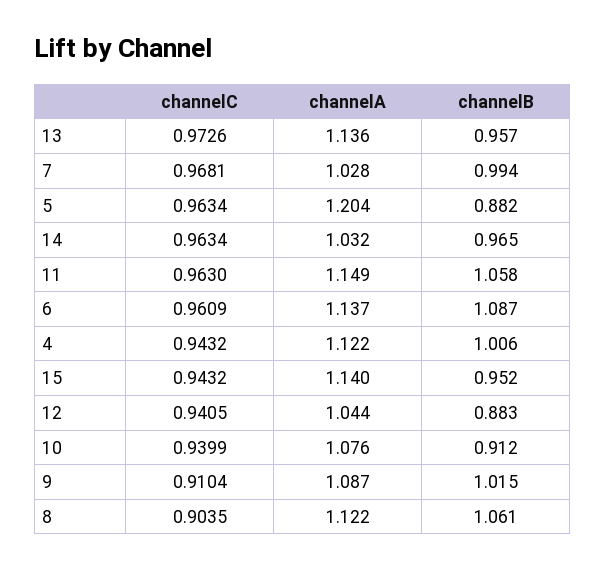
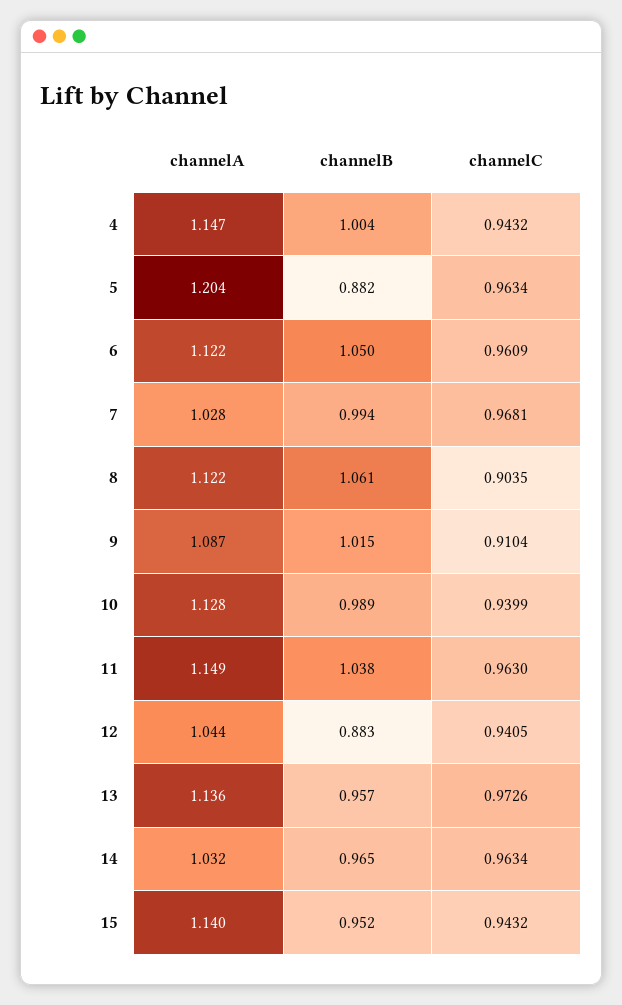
  {
    "channelC": {
      "13": 0.9726,
      "7": 0.9681,
      "5": 0.9634,
      "14": 0.9634,
      "11": 0.963,
      "6": 0.9609,
      "4": 0.9432,
      "15": 0.9432,
      "12": 0.9405,
      "10": 0.9399,
      "9": 0.9104,
      "8": 0.9035
    },
    "channelA": {
      "13": 1.136,
      "7": 1.028,
      "5": 1.204,
      "14": 1.032,
      "11": 1.149,
-     "6": 1.137,
+     "6": 1.122,
-     "4": 1.122,
+     "4": 1.147,
      "15": 1.14,
      "12": 1.044,
-     "10": 1.076,
+     "10": 1.128,
      "9": 1.087,
      "8": 1.122
    },
    "channelB": {
      "13": 0.957,
      "7": 0.994,
      "5": 0.882,
      "14": 0.965,
-     "11": 1.058,
+     "11": 1.038,
-     "6": 1.087,
+     "6": 1.05,
-     "4": 1.006,
+     "4": 1.004,
      "15": 0.952,
      "12": 0.883,
-     "10": 0.912,
+     "10": 0.989,
      "9": 1.015,
      "8": 1.061
    }
  }

